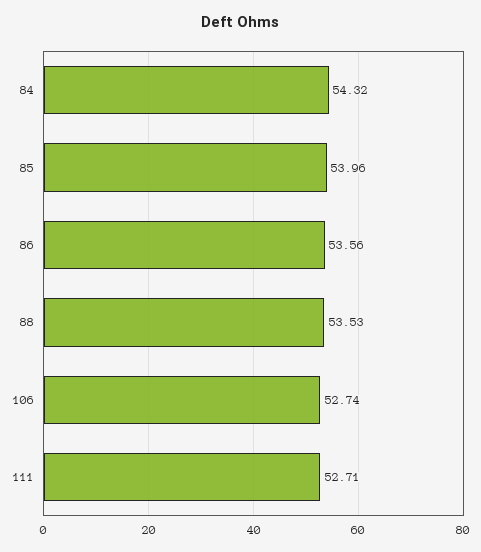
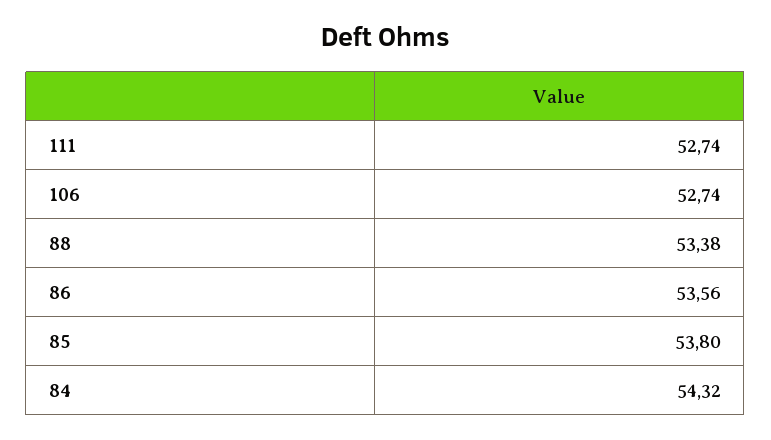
  {
    "84": 54.32,
-   "85": 53.96,
+   "85": 53.8,
    "86": 53.56,
-   "88": 53.53,
+   "88": 53.38,
    "106": 52.74,
-   "111": 52.71
+   "111": 52.74
  }

